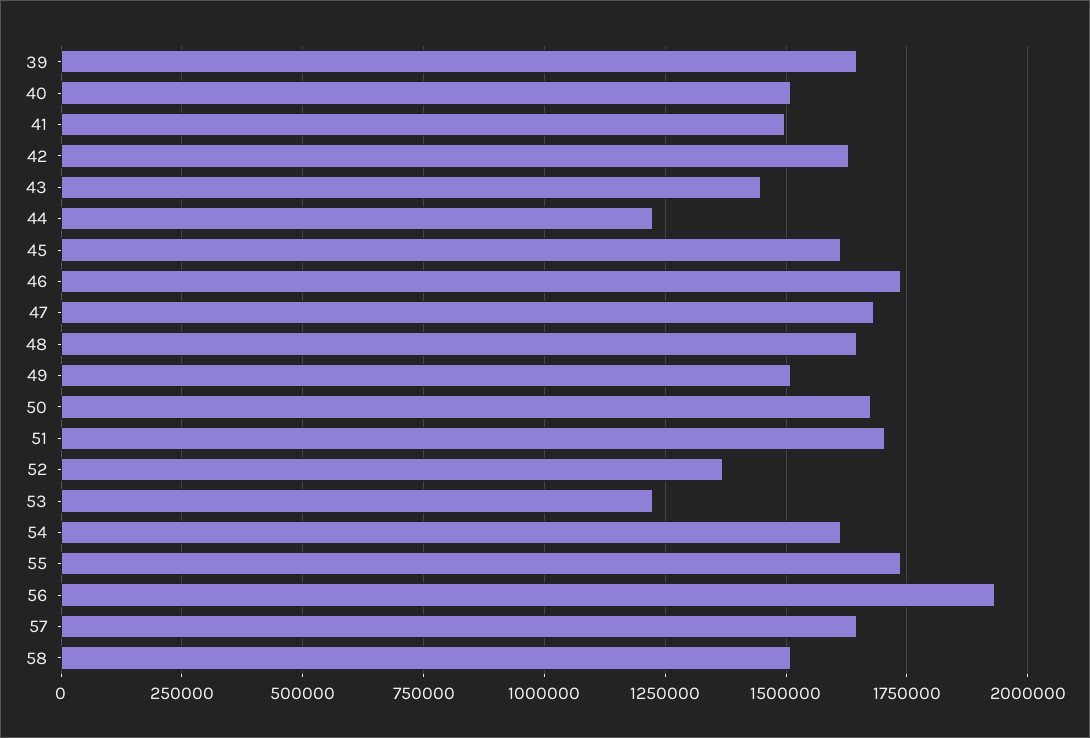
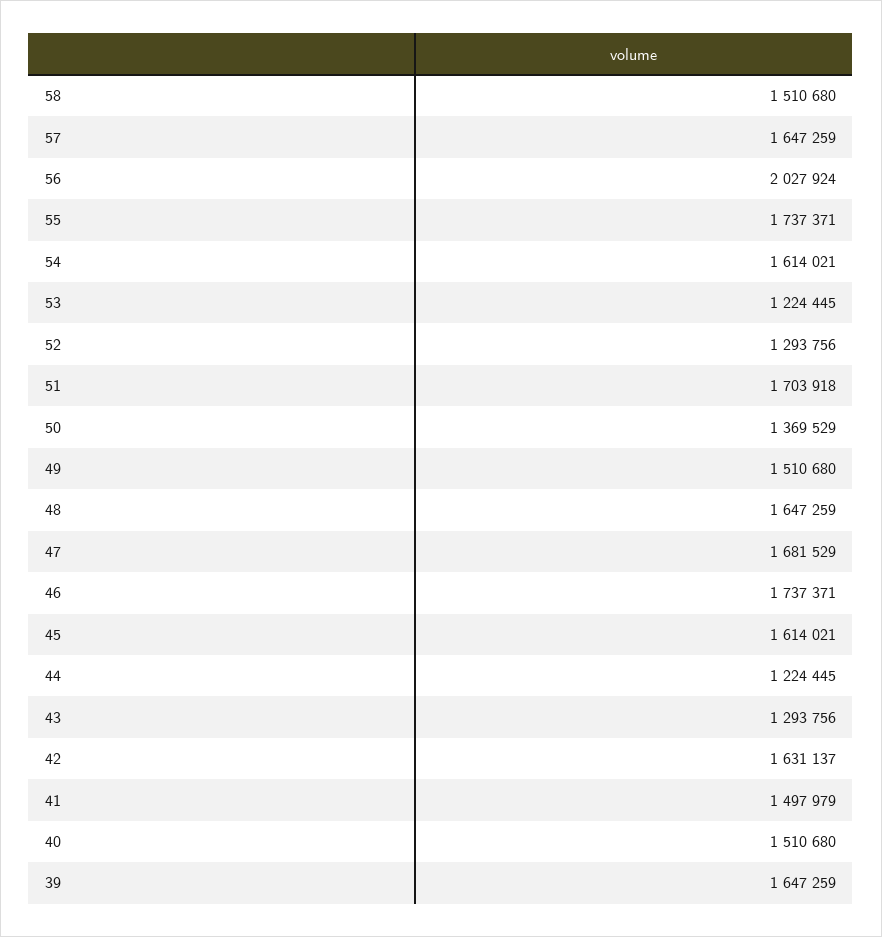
  {
    "39": 1647259,
    "40": 1510680,
    "41": 1497979,
    "42": 1631137,
-   "43": 1450000,
+   "43": 1293756,
    "44": 1224445,
    "45": 1614021,
    "46": 1737371,
    "47": 1681529,
    "48": 1647259,
    "49": 1510680,
-   "50": 1675000,
+   "50": 1369529,
    "51": 1703918,
-   "52": 1375000,
+   "52": 1293756,
    "53": 1224445,
    "54": 1614021,
    "55": 1737371,
-   "56": 1925000,
+   "56": 2027924,
    "57": 1647259,
    "58": 1510680
  }

